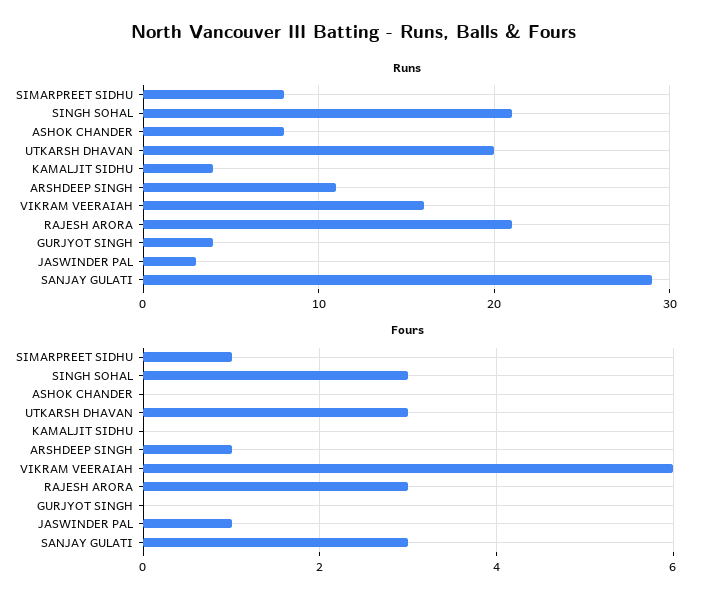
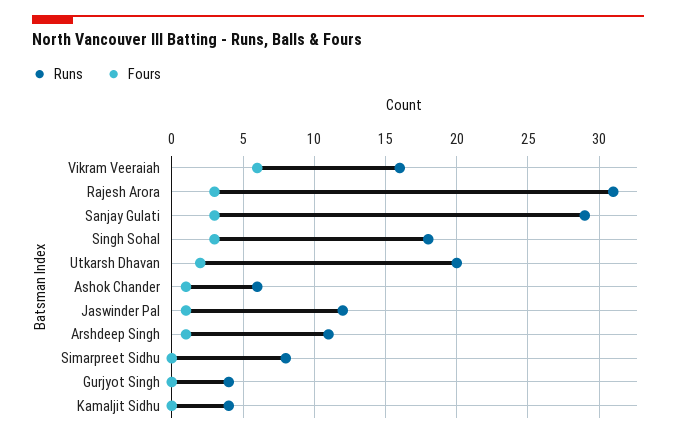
  {
    "Runs": {
      "SIMARPREET SIDHU": 8,
-     "SINGH SOHAL": 21,
+     "SINGH SOHAL": 18,
-     "ASHOK CHANDER": 8,
+     "ASHOK CHANDER": 6,
      "UTKARSH DHAVAN": 20,
      "KAMALJIT SIDHU": 4,
      "ARSHDEEP SINGH": 11,
      "VIKRAM VEERAIAH": 16,
-     "RAJESH ARORA": 21,
+     "RAJESH ARORA": 31,
      "GURJYOT SINGH": 4,
-     "JASWINDER PAL": 3,
+     "JASWINDER PAL": 12,
      "SANJAY GULATI": 29
    },
    "Fours": {
-     "SIMARPREET SIDHU": 1,
+     "SIMARPREET SIDHU": 0,
      "SINGH SOHAL": 3,
-     "ASHOK CHANDER": 0,
+     "ASHOK CHANDER": 1,
-     "UTKARSH DHAVAN": 3,
+     "UTKARSH DHAVAN": 2,
      "KAMALJIT SIDHU": 0,
      "ARSHDEEP SINGH": 1,
      "VIKRAM VEERAIAH": 6,
      "RAJESH ARORA": 3,
      "GURJYOT SINGH": 0,
      "JASWINDER PAL": 1,
      "SANJAY GULATI": 3
    }
  }

